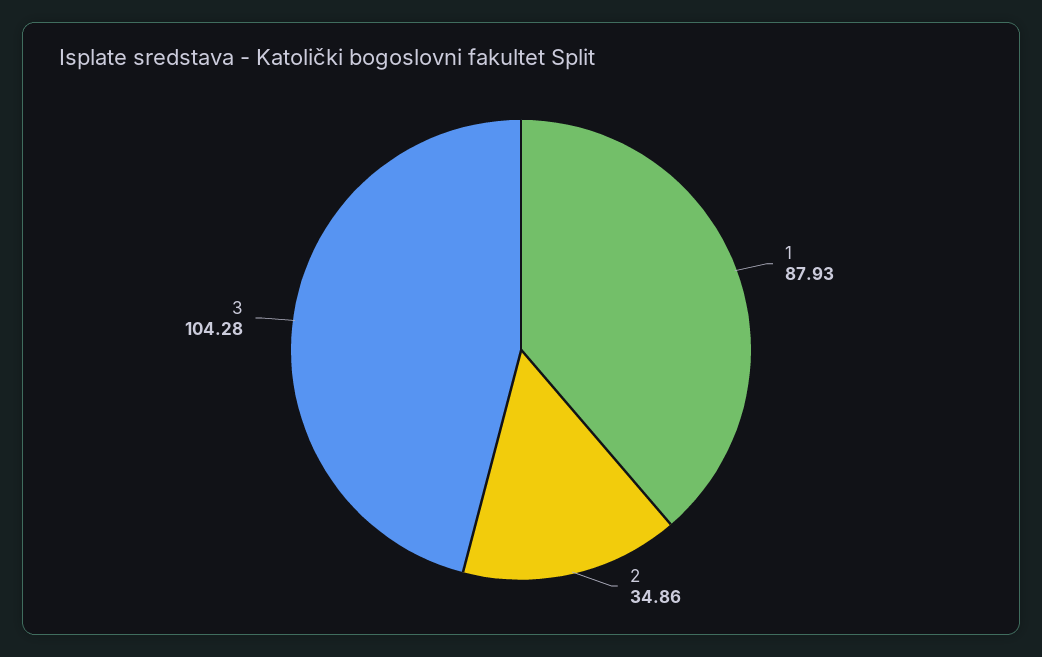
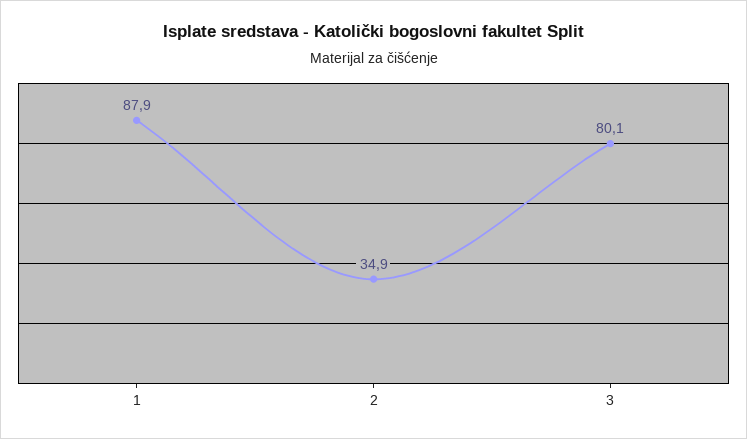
  {
    "1": 87.93,
    "2": 34.86,
-   "3": 104.28
+   "3": 80.1
  }

